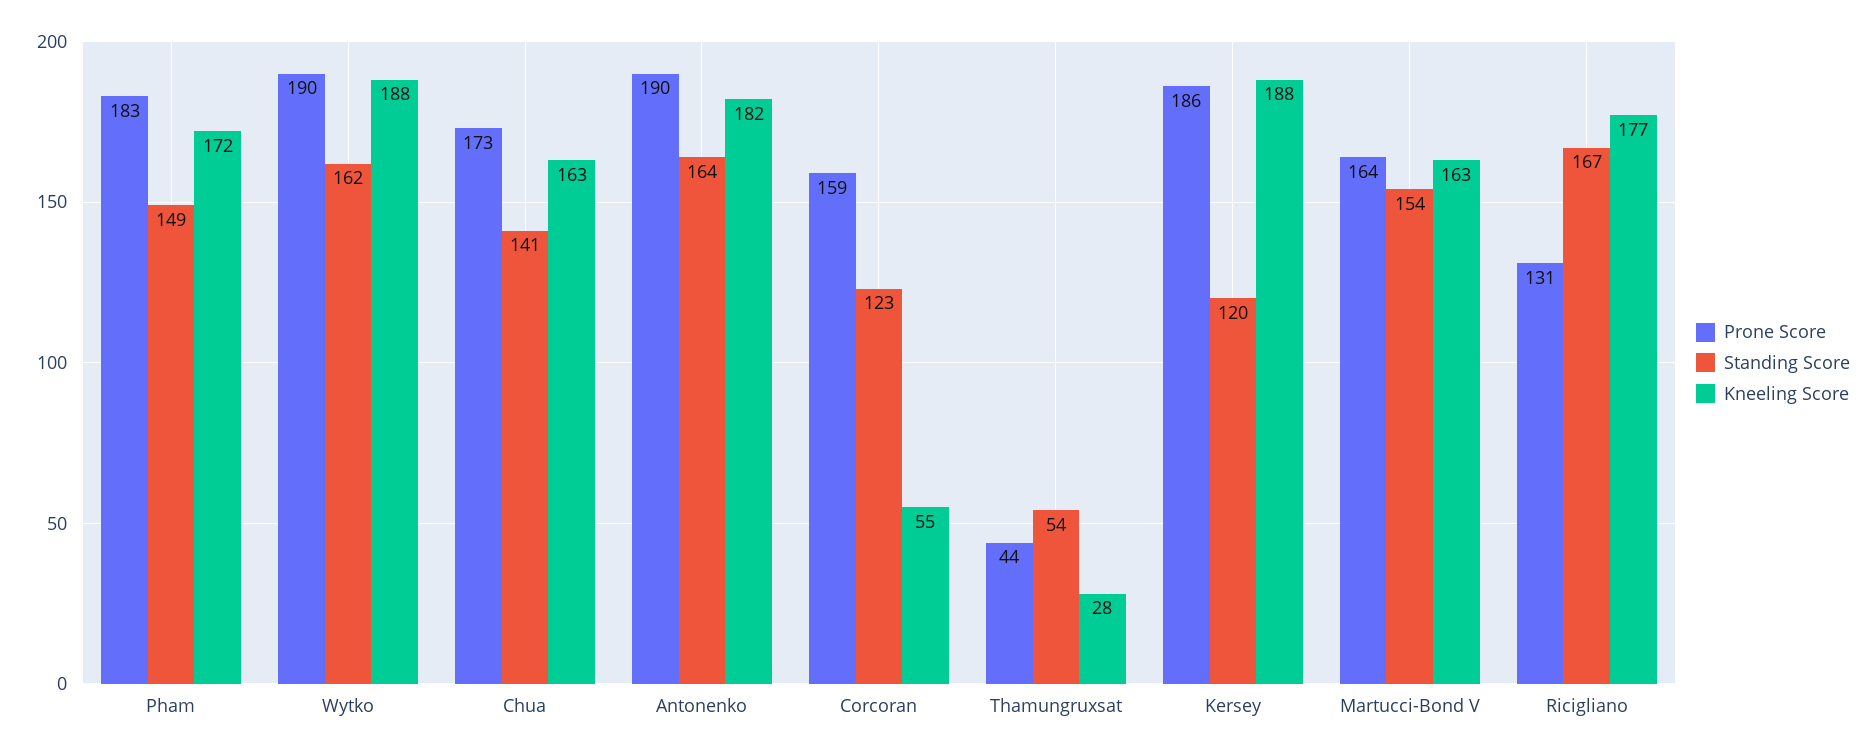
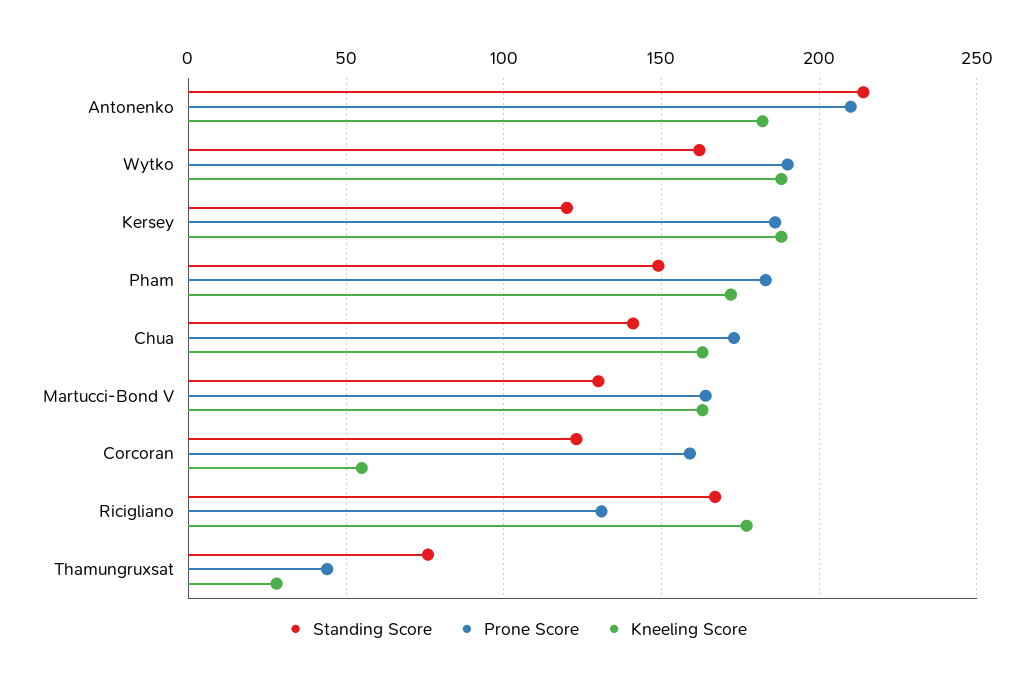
  {
    "Prone Score": {
      "Pham": 183,
      "Wytko": 190,
      "Chua": 173,
-     "Antonenko": 190,
+     "Antonenko": 210,
      "Corcoran": 159,
      "Thamungruxsat": 44,
      "Kersey": 186,
      "Martucci-Bond V": 164,
      "Ricigliano": 131
    },
    "Standing Score": {
      "Pham": 149,
      "Wytko": 162,
      "Chua": 141,
-     "Antonenko": 164,
+     "Antonenko": 215,
      "Corcoran": 123,
-     "Thamungruxsat": 54,
+     "Thamungruxsat": 75,
      "Kersey": 120,
-     "Martucci-Bond V": 154,
+     "Martucci-Bond V": 130,
      "Ricigliano": 167
    },
    "Kneeling Score": {
      "Pham": 172,
      "Wytko": 188,
      "Chua": 163,
      "Antonenko": 182,
      "Corcoran": 55,
      "Thamungruxsat": 28,
      "Kersey": 188,
      "Martucci-Bond V": 163,
      "Ricigliano": 177
    }
  }

